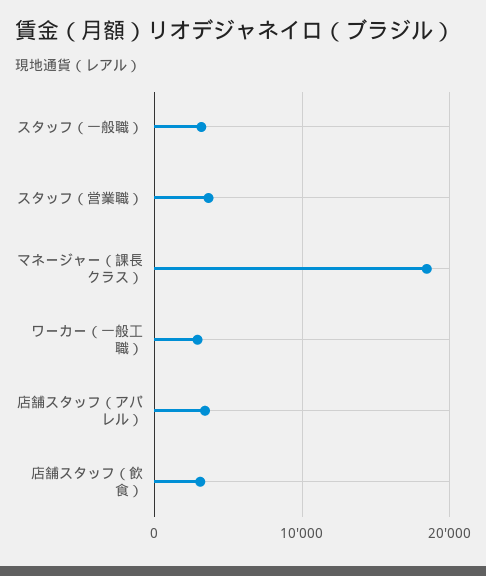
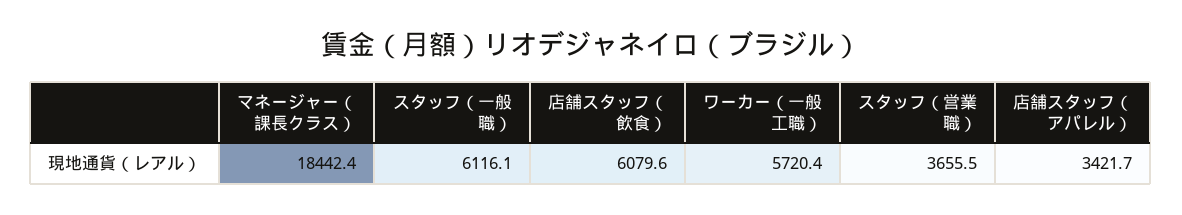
  {
-   "スタッフ（一般職）": 3000,
+   "スタッフ（一般職）": 6116.1,
    "スタッフ（営業職）": 3655.5,
    "マネージャー（課長クラス）": 18442.4,
-   "ワーカー（一般工職）": 3000,
+   "ワーカー（一般工職）": 5720.4,
    "店舗スタッフ（アパレル）": 3421.7,
-   "店舗スタッフ（飲食）": 3000
+   "店舗スタッフ（飲食）": 6079.6
  }

